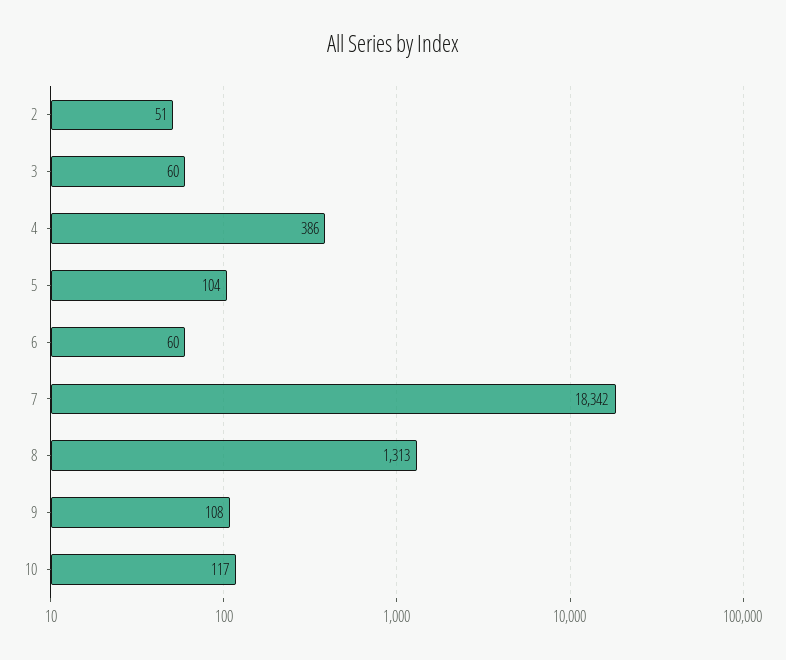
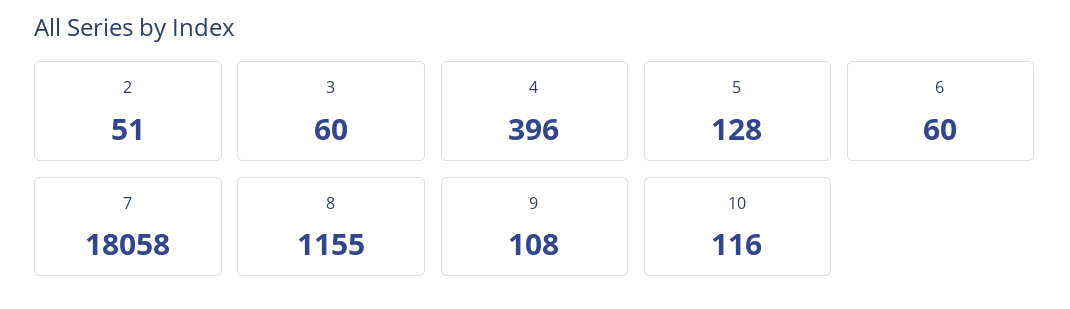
  {
    "2": 51,
    "3": 60,
-   "4": 386,
+   "4": 396,
-   "5": 104,
+   "5": 128,
    "6": 60,
-   "7": 18342,
+   "7": 18058,
-   "8": 1313,
+   "8": 1155,
    "9": 108,
-   "10": 117
+   "10": 116
  }

